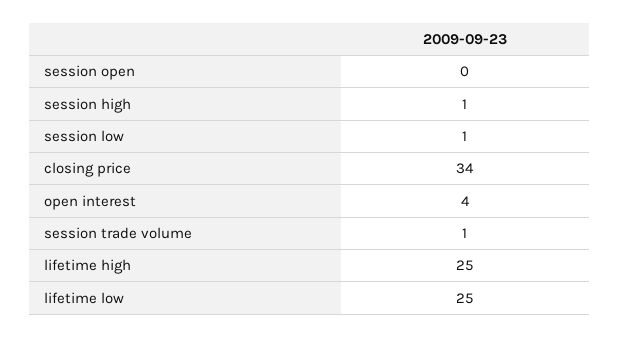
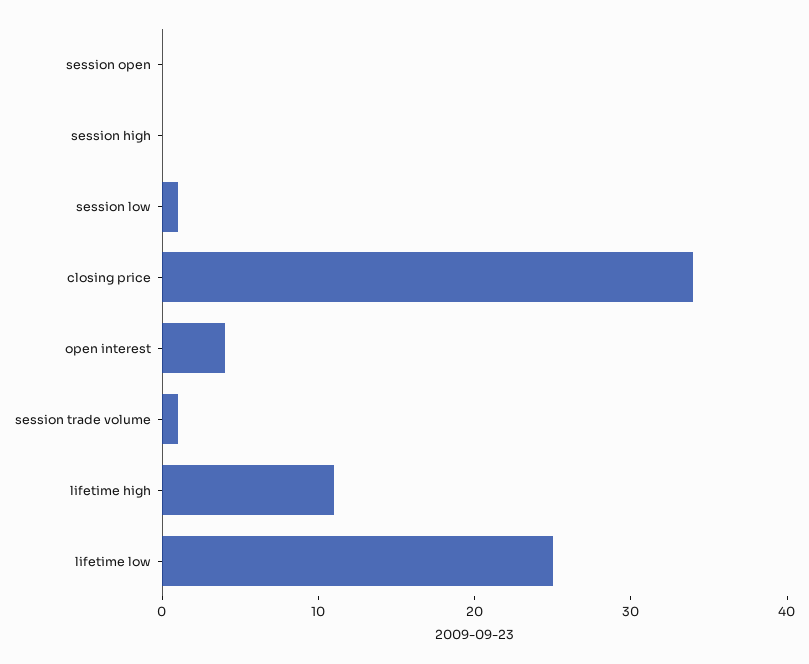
  {
    "session open": 0,
-   "session high": 1,
+   "session high": 0,
    "session low": 1,
    "closing price": 34,
    "open interest": 4,
    "session trade volume": 1,
-   "lifetime high": 25,
+   "lifetime high": 11,
    "lifetime low": 25
  }

